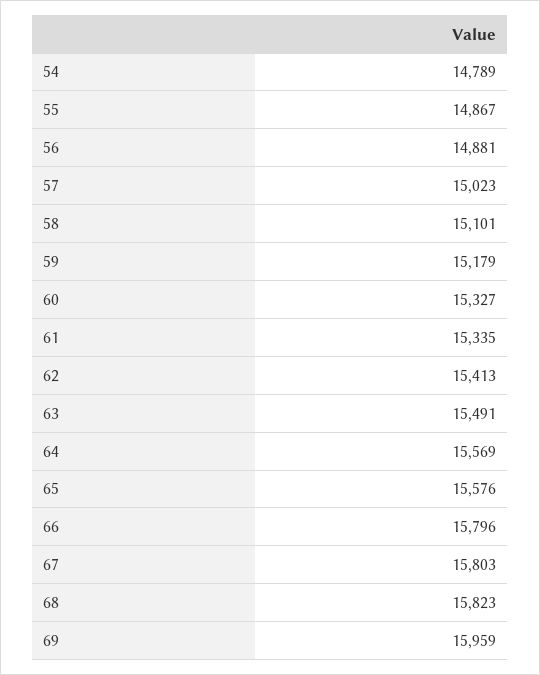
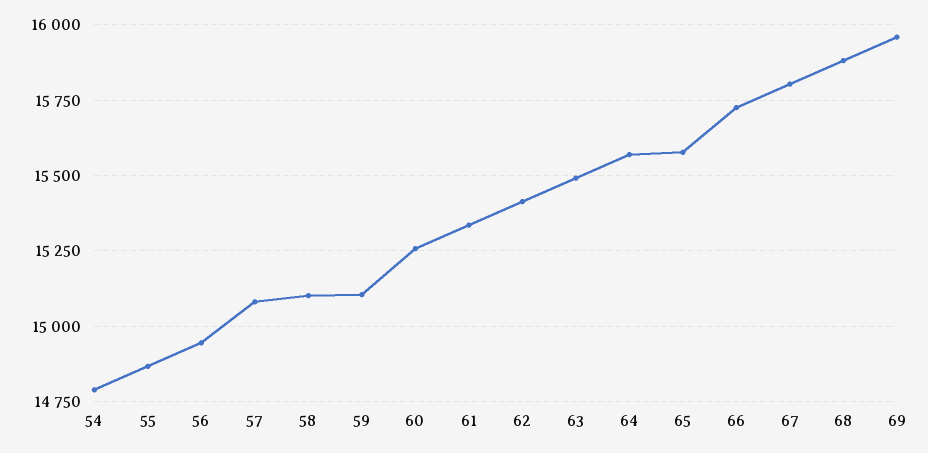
  {
    "54": 14789,
    "55": 14867,
-   "56": 14881,
+   "56": 14950,
-   "57": 15023,
+   "57": 15075,
    "58": 15101,
-   "59": 15179,
+   "59": 15100,
-   "60": 15327,
+   "60": 15250,
    "61": 15335,
    "62": 15413,
    "63": 15491,
    "64": 15569,
    "65": 15576,
-   "66": 15796,
+   "66": 15725,
    "67": 15803,
-   "68": 15823,
+   "68": 15875,
    "69": 15959
  }

